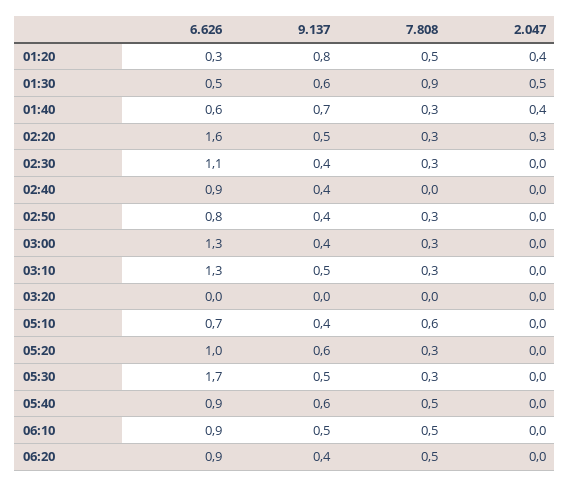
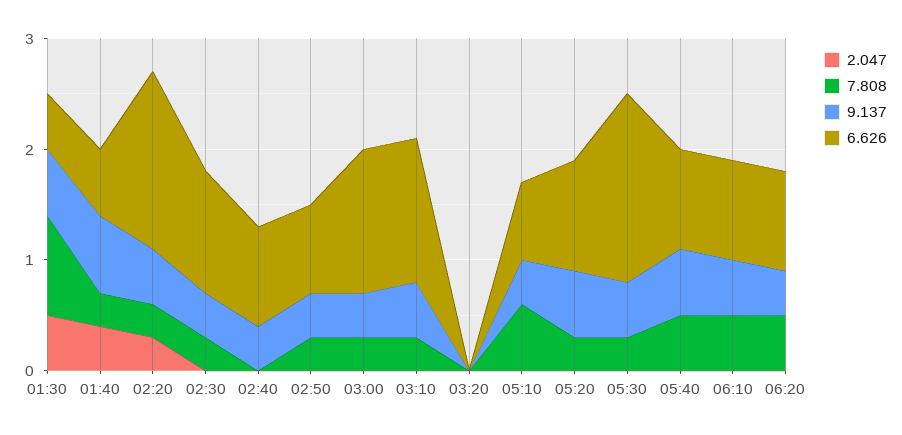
  {
    "6.626": {
-     "01:20": 0.3,
      "01:30": 0.5,
      "01:40": 0.6,
      "02:20": 1.6,
      "02:30": 1.1,
      "02:40": 0.9,
      "02:50": 0.8,
      "03:00": 1.3,
      "03:10": 1.3,
      "03:20": 0,
      "05:10": 0.7,
      "05:20": 1,
      "05:30": 1.7,
      "05:40": 0.9,
      "06:10": 0.9,
      "06:20": 0.9
    },
    "9.137": {
-     "01:20": 0.8,
      "01:30": 0.6,
      "01:40": 0.7,
      "02:20": 0.5,
      "02:30": 0.4,
      "02:40": 0.4,
      "02:50": 0.4,
      "03:00": 0.4,
      "03:10": 0.5,
      "03:20": 0,
      "05:10": 0.4,
      "05:20": 0.6,
      "05:30": 0.5,
      "05:40": 0.6,
      "06:10": 0.5,
      "06:20": 0.4
    },
    "7.808": {
-     "01:20": 0.5,
      "01:30": 0.9,
      "01:40": 0.3,
      "02:20": 0.3,
      "02:30": 0.3,
      "02:40": 0,
      "02:50": 0.3,
      "03:00": 0.3,
      "03:10": 0.3,
      "03:20": 0,
      "05:10": 0.6,
      "05:20": 0.3,
      "05:30": 0.3,
      "05:40": 0.5,
      "06:10": 0.5,
      "06:20": 0.5
    },
    "2.047": {
-     "01:20": 0.4,
      "01:30": 0.5,
      "01:40": 0.4,
      "02:20": 0.3,
      "02:30": 0,
      "02:40": 0,
      "02:50": 0,
      "03:00": 0,
      "03:10": 0,
      "03:20": 0,
      "05:10": 0,
      "05:20": 0,
      "05:30": 0,
      "05:40": 0,
      "06:10": 0,
      "06:20": 0
    }
  }

